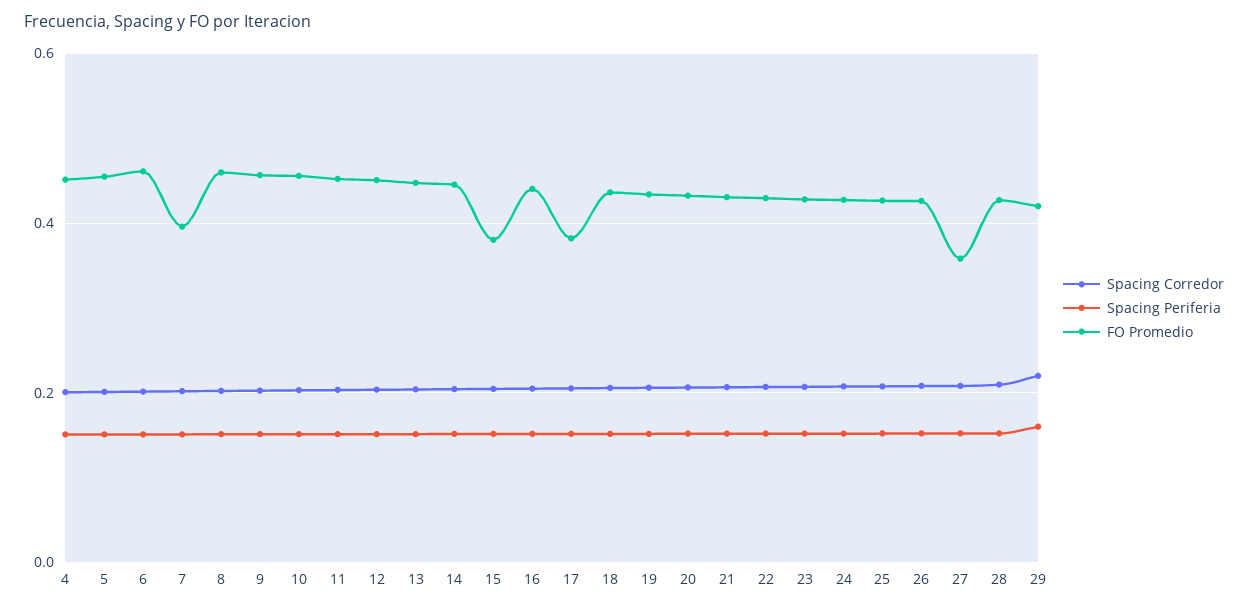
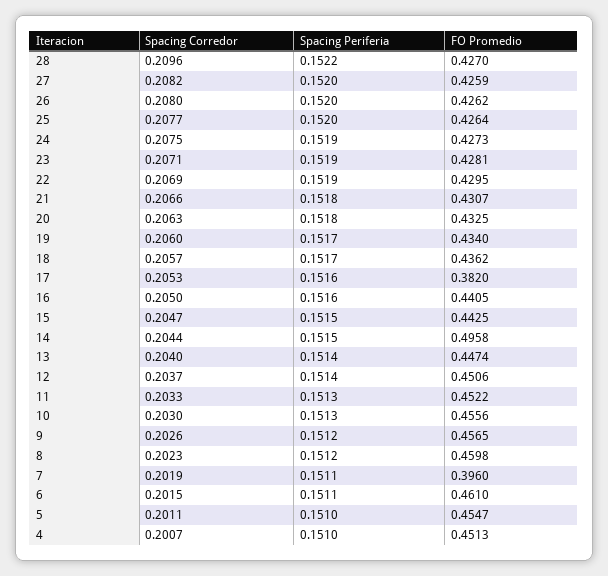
  {
    "Spacing Corredor": {
      "4": 0.2007,
      "5": 0.2011,
      "6": 0.2015,
      "7": 0.2019,
      "8": 0.2023,
      "9": 0.2026,
      "10": 0.203,
      "11": 0.2033,
      "12": 0.2037,
      "13": 0.204,
      "14": 0.2044,
      "15": 0.2047,
      "16": 0.205,
      "17": 0.2053,
      "18": 0.2057,
      "19": 0.206,
      "20": 0.2063,
      "21": 0.2066,
      "22": 0.2069,
      "23": 0.2071,
      "24": 0.2075,
      "25": 0.2077,
      "26": 0.208,
      "27": 0.2082,
-     "28": 0.2096,
+     "28": 0.2096
-     "29": 0.22
    },
    "Spacing Periferia": {
      "4": 0.151,
      "5": 0.151,
      "6": 0.1511,
      "7": 0.1511,
      "8": 0.1512,
      "9": 0.1512,
      "10": 0.1513,
      "11": 0.1513,
      "12": 0.1514,
      "13": 0.1514,
      "14": 0.1515,
      "15": 0.1515,
      "16": 0.1516,
      "17": 0.1516,
      "18": 0.1517,
      "19": 0.1517,
      "20": 0.1518,
      "21": 0.1518,
      "22": 0.1519,
      "23": 0.1519,
      "24": 0.1519,
      "25": 0.152,
      "26": 0.152,
      "27": 0.152,
-     "28": 0.1522,
+     "28": 0.1522
-     "29": 0.16
    },
    "FO Promedio": {
      "4": 0.4513,
      "5": 0.4547,
      "6": 0.461,
      "7": 0.396,
      "8": 0.4598,
      "9": 0.4565,
      "10": 0.4556,
      "11": 0.4522,
      "12": 0.4506,
      "13": 0.4474,
-     "14": 0.44,
+     "14": 0.4958,
-     "15": 0.38,
+     "15": 0.4425,
      "16": 0.4405,
      "17": 0.382,
      "18": 0.4362,
      "19": 0.434,
      "20": 0.4325,
      "21": 0.4307,
      "22": 0.4295,
      "23": 0.4281,
      "24": 0.4273,
      "25": 0.4264,
      "26": 0.4262,
-     "27": 0.36,
+     "27": 0.4259,
-     "28": 0.427,
+     "28": 0.427
-     "29": 0.42
    }
  }

